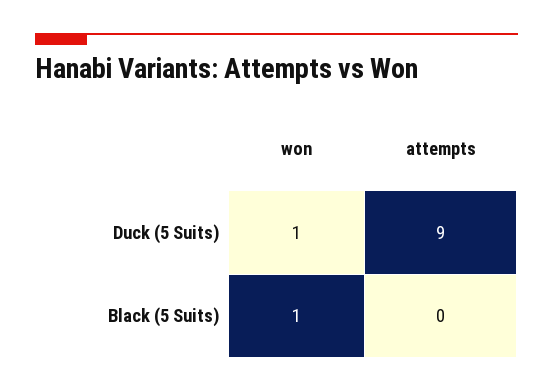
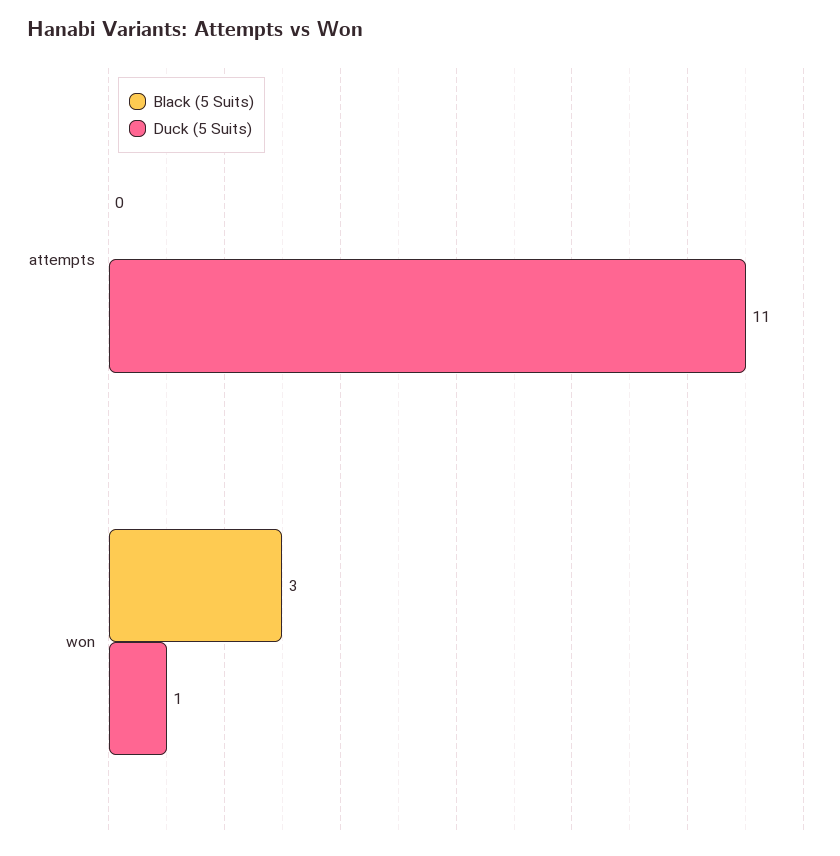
  {
    "Duck (5 Suits)": {
      "won": 1,
-     "attempts": 9
+     "attempts": 11
    },
    "Black (5 Suits)": {
-     "won": 1,
+     "won": 3,
      "attempts": 0
    }
  }

